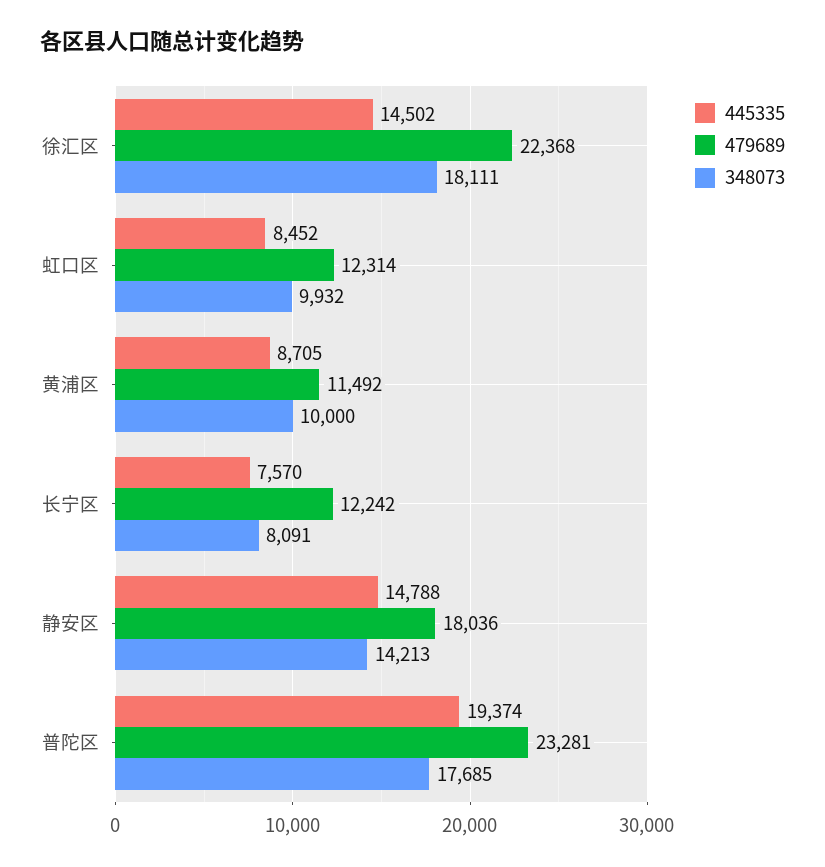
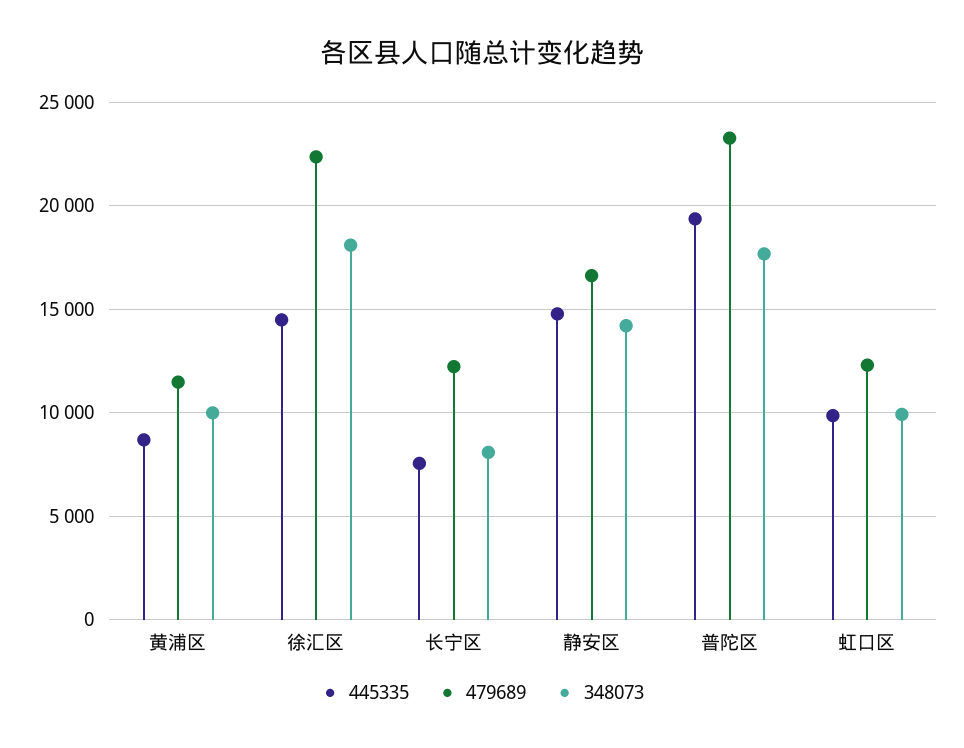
  {
    "445335": {
      "徐汇区": 14502,
-     "虹口区": 8452,
+     "虹口区": 10000,
      "黄浦区": 8705,
      "长宁区": 7570,
      "静安区": 14788,
      "普陀区": 19374
    },
    "479689": {
      "徐汇区": 22368,
      "虹口区": 12314,
      "黄浦区": 11492,
      "长宁区": 12242,
-     "静安区": 18036,
+     "静安区": 16500,
      "普陀区": 23281
    },
    "348073": {
      "徐汇区": 18111,
      "虹口区": 9932,
      "黄浦区": 10000,
      "长宁区": 8091,
      "静安区": 14213,
      "普陀区": 17685
    }
  }

